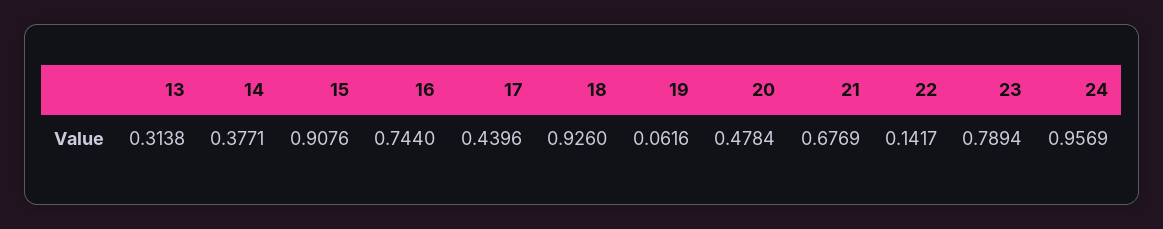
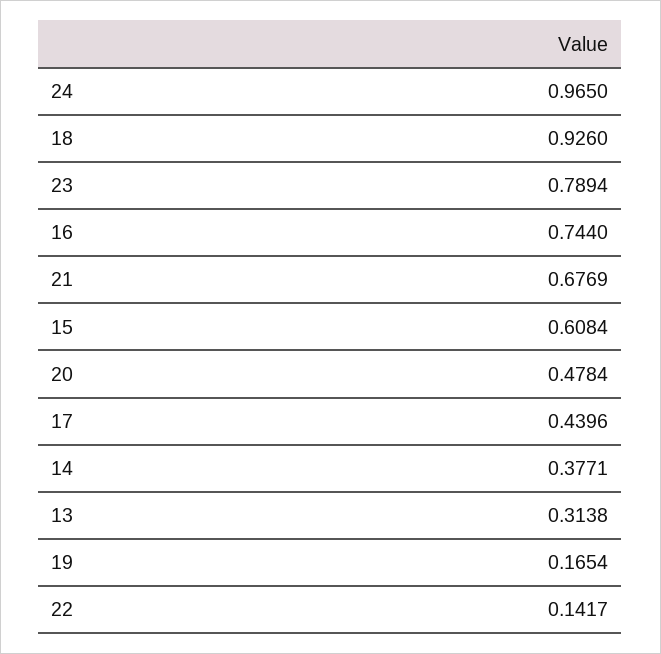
  {
    "13": 0.3138,
    "14": 0.3771,
-   "15": 0.9076,
+   "15": 0.6084,
    "16": 0.744,
    "17": 0.4396,
    "18": 0.926,
-   "19": 0.0616,
+   "19": 0.1654,
    "20": 0.4784,
    "21": 0.6769,
    "22": 0.1417,
    "23": 0.7894,
-   "24": 0.9569
+   "24": 0.965
  }

